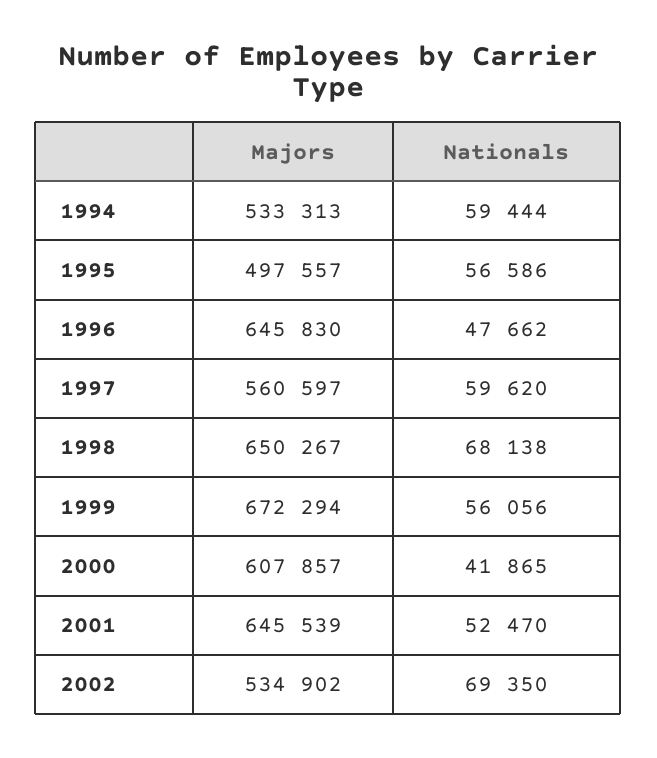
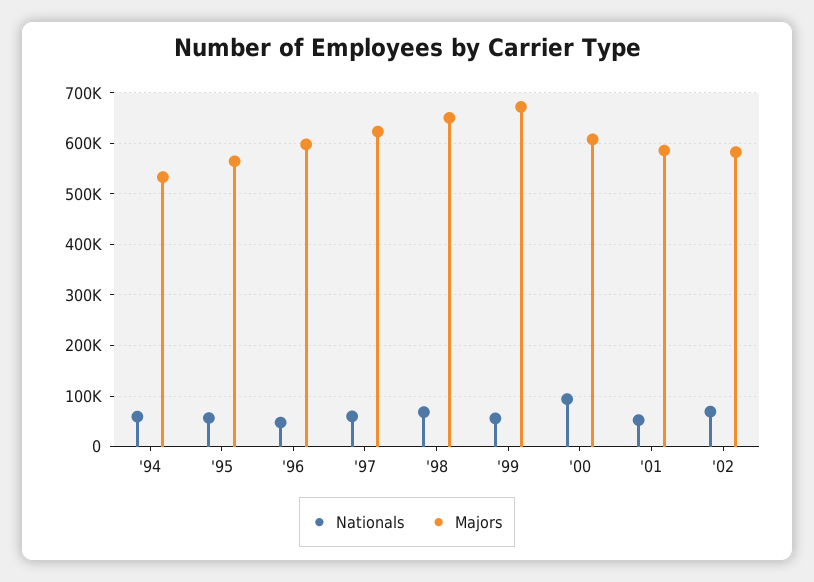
  {
    "Majors": {
      "1994": 533313,
-     "1995": 497557,
+     "1995": 560000,
-     "1996": 645830,
+     "1996": 600000,
-     "1997": 560597,
+     "1997": 620000,
      "1998": 650267,
      "1999": 672294,
      "2000": 607857,
-     "2001": 645539,
+     "2001": 580000,
-     "2002": 534902
+     "2002": 580000
    },
    "Nationals": {
      "1994": 59444,
      "1995": 56586,
      "1996": 47662,
      "1997": 59620,
      "1998": 68138,
      "1999": 56056,
-     "2000": 41865,
+     "2000": 100000,
      "2001": 52470,
      "2002": 69350
    }
  }

